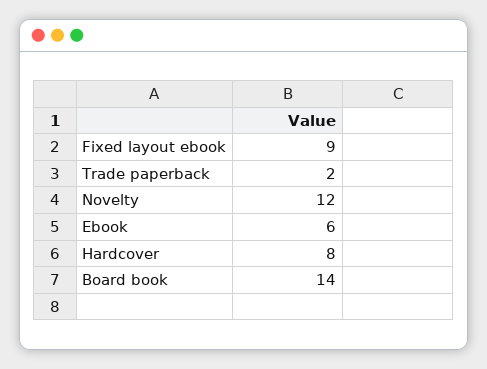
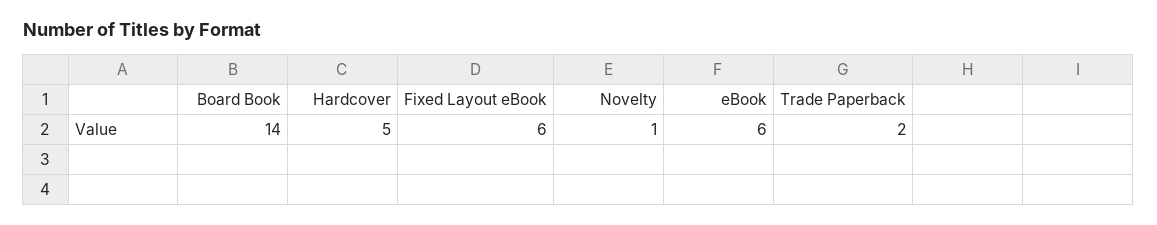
  {
-   "Fixed layout ebook": 9,
+   "Fixed layout ebook": 6,
    "Trade paperback": 2,
-   "Novelty": 12,
+   "Novelty": 1,
    "Ebook": 6,
-   "Hardcover": 8,
+   "Hardcover": 5,
    "Board book": 14
  }

